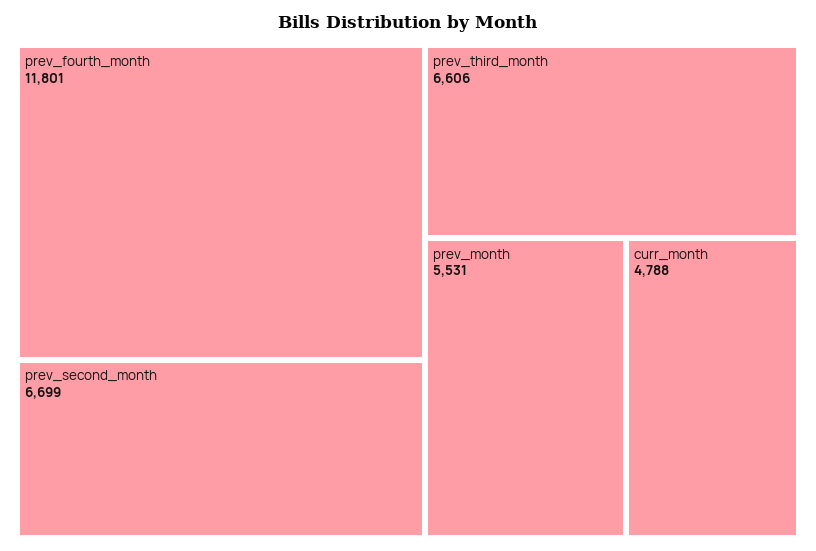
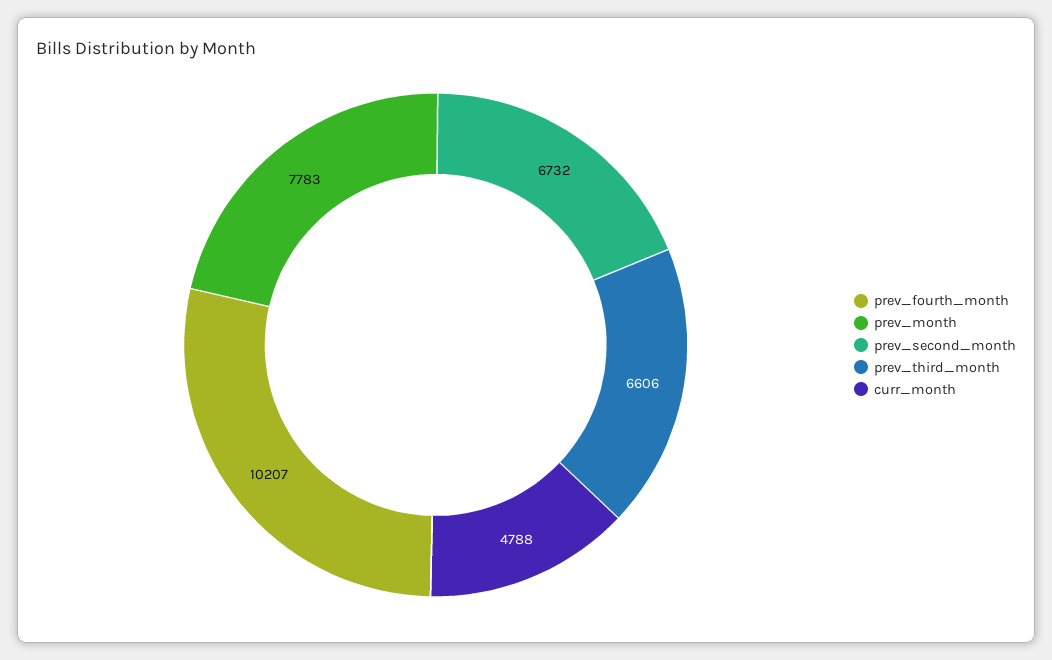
  {
-   "prev_fourth_month": 11801,
+   "prev_fourth_month": 10207,
-   "prev_second_month": 6699,
+   "prev_second_month": 6732,
    "prev_third_month": 6606,
-   "prev_month": 5531,
+   "prev_month": 7783,
    "curr_month": 4788
  }

